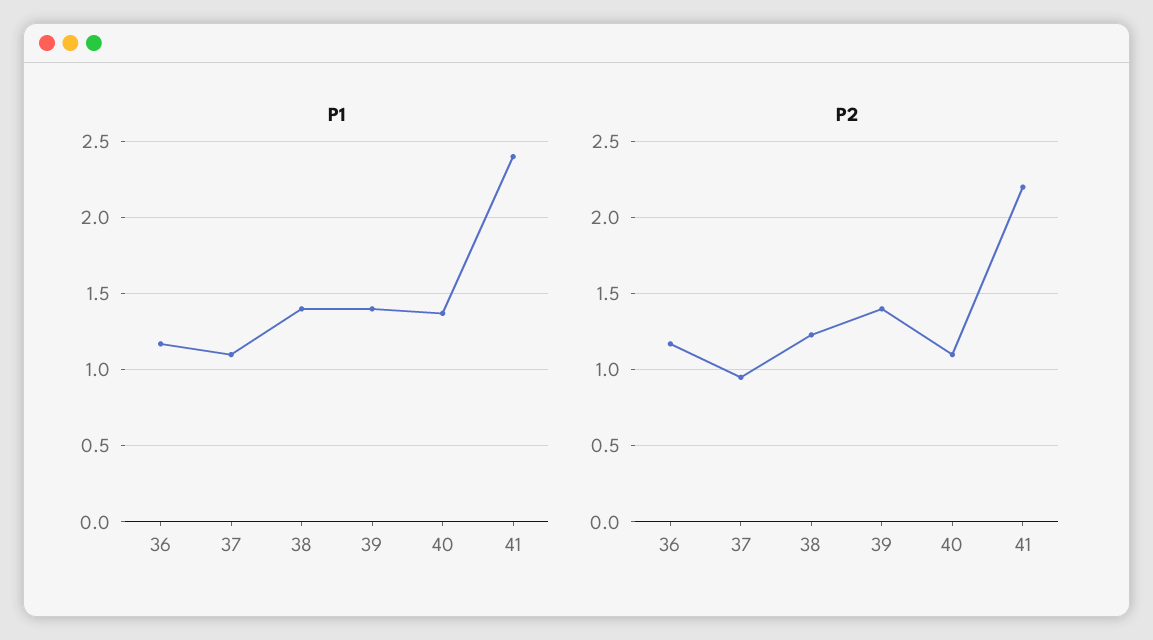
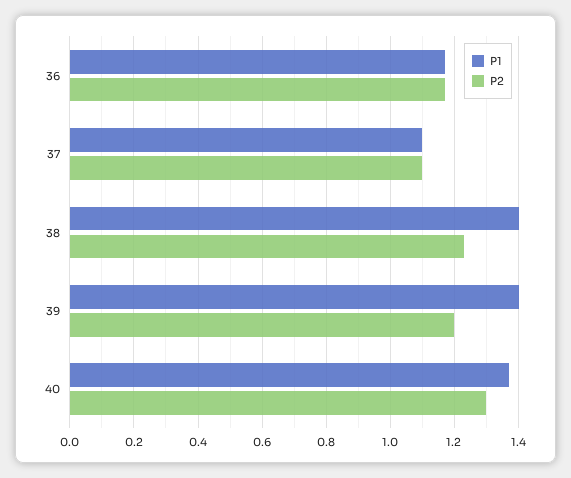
  {
    "P1": {
      "36": 1.15,
      "37": 1.1,
      "38": 1.4,
      "39": 1.4,
-     "40": 1.35,
+     "40": 1.35
-     "41": 2.4
    },
    "P2": {
      "36": 1.15,
-     "37": 0.95,
+     "37": 1.1,
      "38": 1.25,
-     "39": 1.4,
+     "39": 1.2,
-     "40": 1.1,
+     "40": 1.3
-     "41": 2.2
    }
  }

